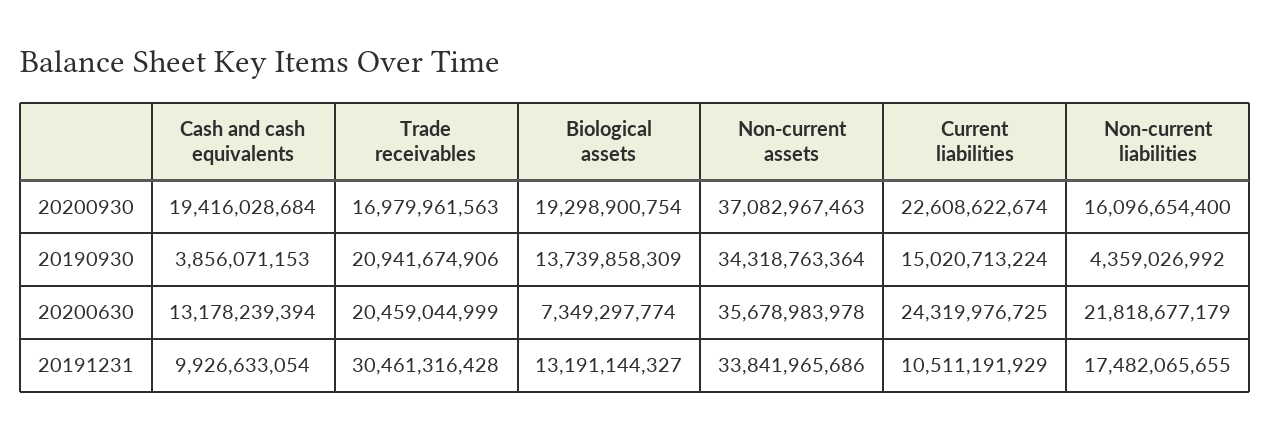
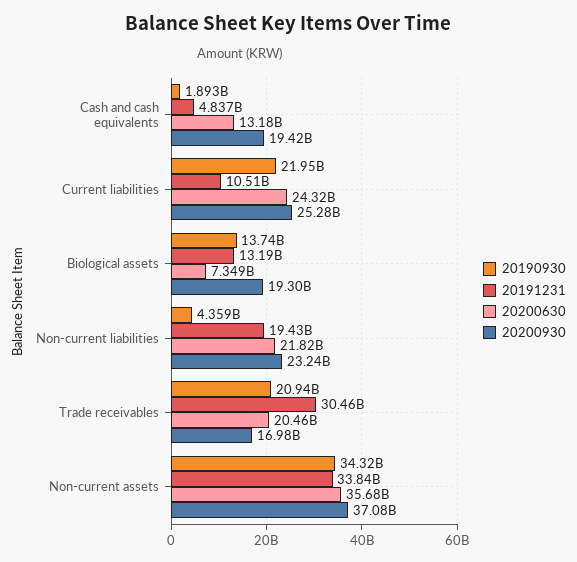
  {
    "20200930": {
      "Cash and cash equivalents": 19416028684,
      "Trade receivables": 16979961563,
      "Biological assets": 19298900754,
      "Non-current assets": 37082967463,
-     "Current liabilities": 22608622674,
+     "Current liabilities": 25280000000,
-     "Non-current liabilities": 16096654400
+     "Non-current liabilities": 23240000000
    },
    "20190930": {
-     "Cash and cash equivalents": 3856071153,
+     "Cash and cash equivalents": 1893000000,
      "Trade receivables": 20941674906,
      "Biological assets": 13739858309,
      "Non-current assets": 34318763364,
-     "Current liabilities": 15020713224,
+     "Current liabilities": 21950000000,
      "Non-current liabilities": 4359026992
    },
    "20200630": {
      "Cash and cash equivalents": 13178239394,
      "Trade receivables": 20459044999,
      "Biological assets": 7349297774,
      "Non-current assets": 35678983978,
      "Current liabilities": 24319976725,
      "Non-current liabilities": 21818677179
    },
    "20191231": {
-     "Cash and cash equivalents": 9926633054,
+     "Cash and cash equivalents": 4837000000,
      "Trade receivables": 30461316428,
      "Biological assets": 13191144327,
      "Non-current assets": 33841965686,
      "Current liabilities": 10511191929,
-     "Non-current liabilities": 17482065655
+     "Non-current liabilities": 19430000000
    }
  }

